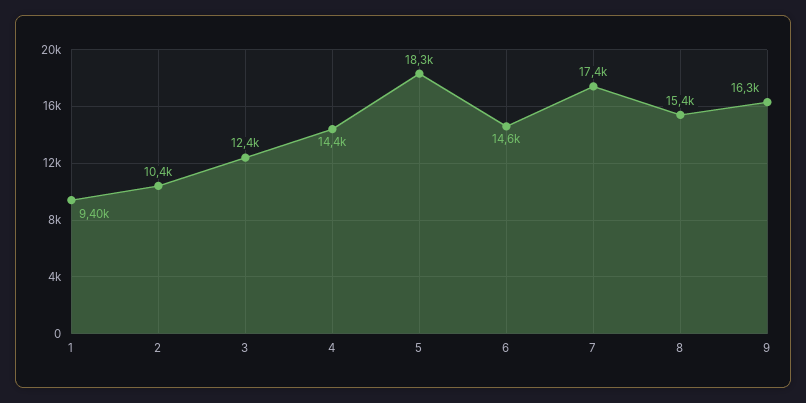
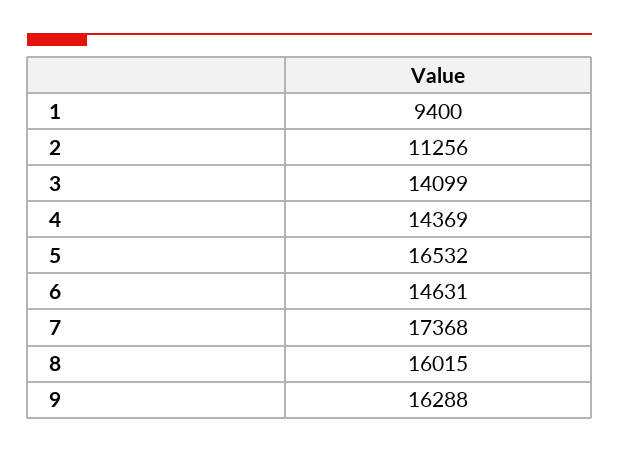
  {
    "1": 9400,
-   "2": 10400,
+   "2": 11256,
-   "3": 12400,
+   "3": 14099,
    "4": 14369,
-   "5": 18300,
+   "5": 16532,
    "6": 14631,
    "7": 17368,
-   "8": 15400,
+   "8": 16015,
    "9": 16288
  }

